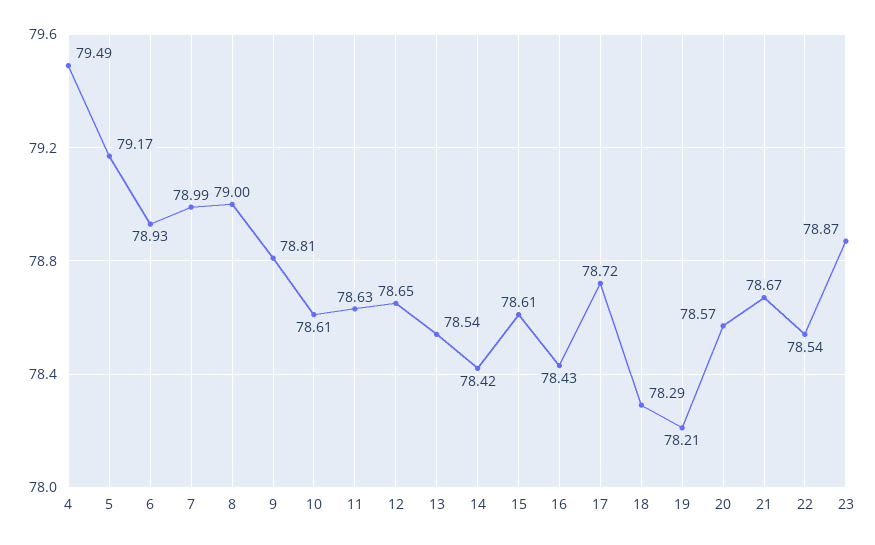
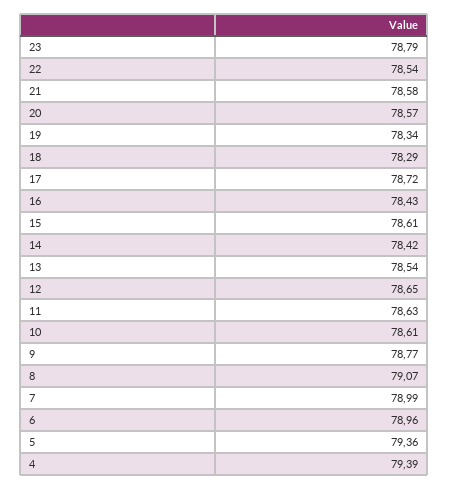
  {
-   "4": 79.49,
+   "4": 79.39,
-   "5": 79.17,
+   "5": 79.36,
-   "6": 78.93,
+   "6": 78.96,
    "7": 78.99,
-   "8": 79,
+   "8": 79.07,
-   "9": 78.81,
+   "9": 78.77,
    "10": 78.61,
    "11": 78.63,
    "12": 78.65,
    "13": 78.54,
    "14": 78.42,
    "15": 78.61,
    "16": 78.43,
    "17": 78.72,
    "18": 78.29,
-   "19": 78.21,
+   "19": 78.34,
    "20": 78.57,
-   "21": 78.67,
+   "21": 78.58,
    "22": 78.54,
-   "23": 78.87
+   "23": 78.79
  }

